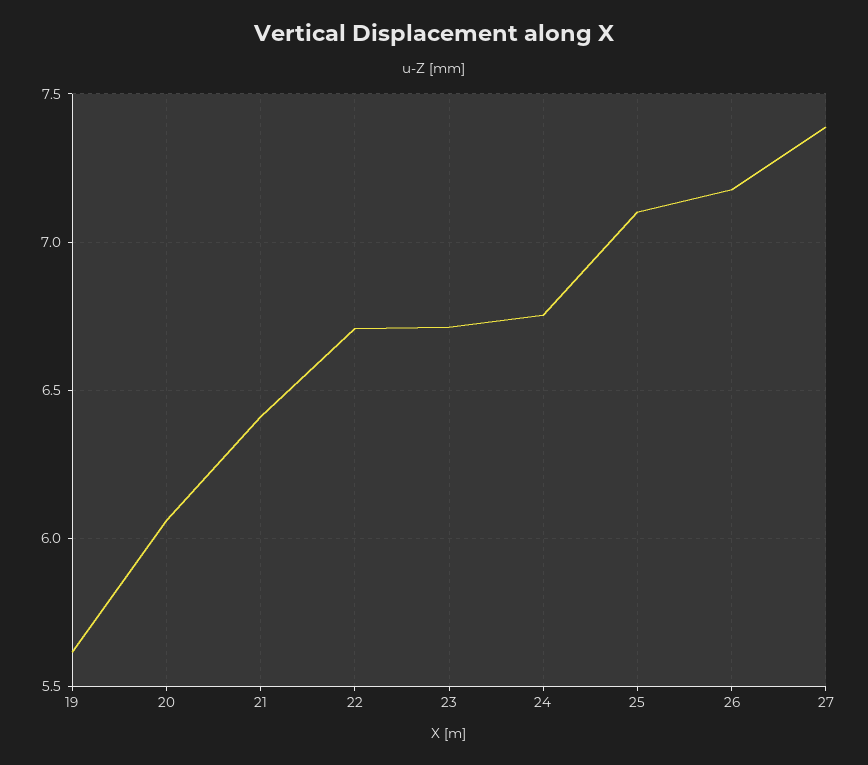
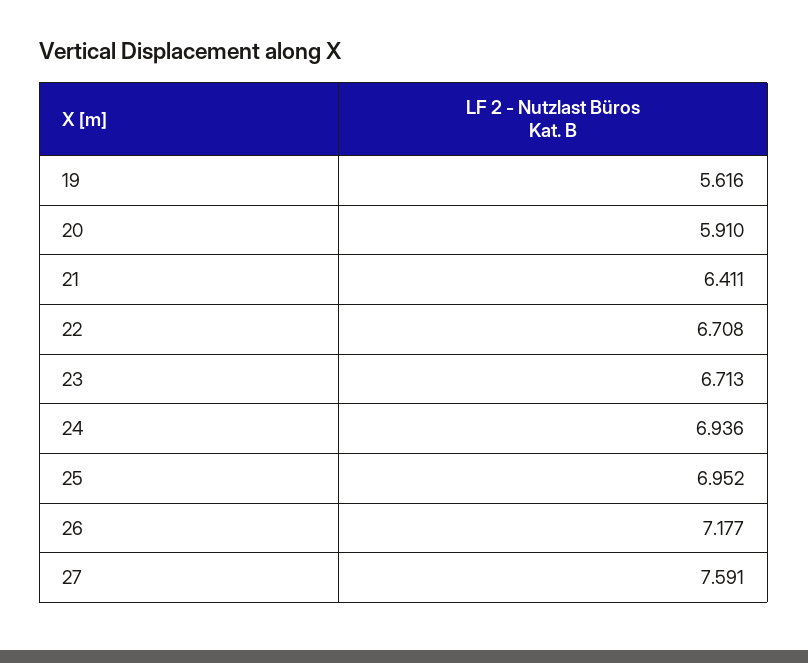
  {
    "19": 5.616,
-   "20": 6.05,
+   "20": 5.91,
    "21": 6.411,
    "22": 6.708,
    "23": 6.713,
-   "24": 6.75,
+   "24": 6.936,
-   "25": 7.1,
+   "25": 6.952,
    "26": 7.177,
-   "27": 7.4
+   "27": 7.591
  }

